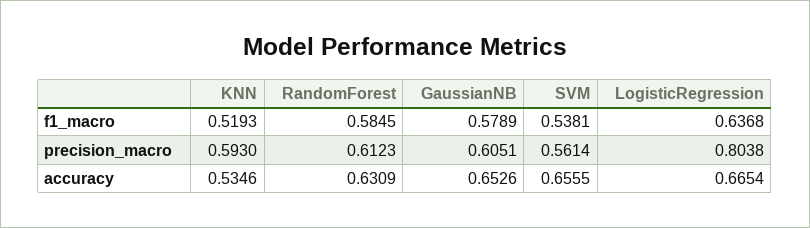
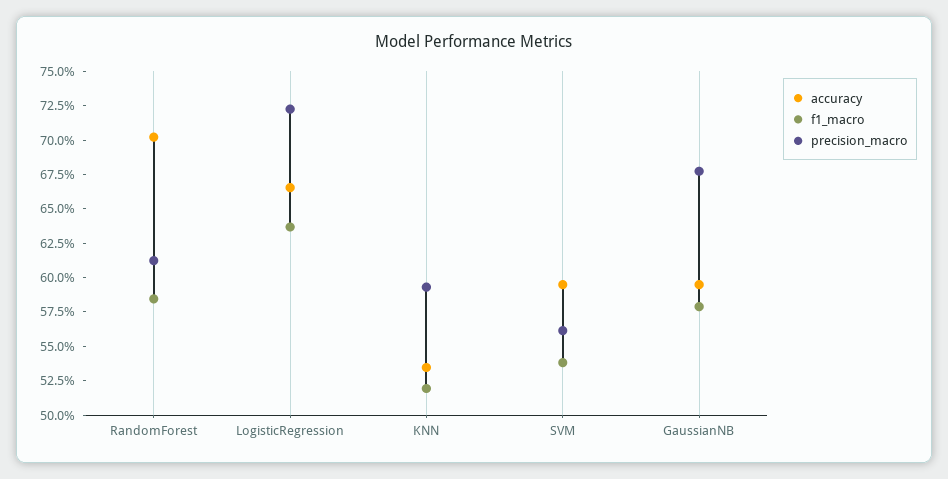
  {
    "f1_macro": {
      "KNN": 0.5193,
      "RandomForest": 0.5845,
      "GaussianNB": 0.5789,
      "SVM": 0.5381,
      "LogisticRegression": 0.6368
    },
    "precision_macro": {
      "KNN": 0.593,
      "RandomForest": 0.6123,
-     "GaussianNB": 0.6051,
+     "GaussianNB": 0.675,
      "SVM": 0.5614,
-     "LogisticRegression": 0.8038
+     "LogisticRegression": 0.725
    },
    "accuracy": {
      "KNN": 0.5346,
-     "RandomForest": 0.6309,
+     "RandomForest": 0.7,
-     "GaussianNB": 0.6526,
+     "GaussianNB": 0.6,
-     "SVM": 0.6555,
+     "SVM": 0.6,
      "LogisticRegression": 0.6654
    }
  }

